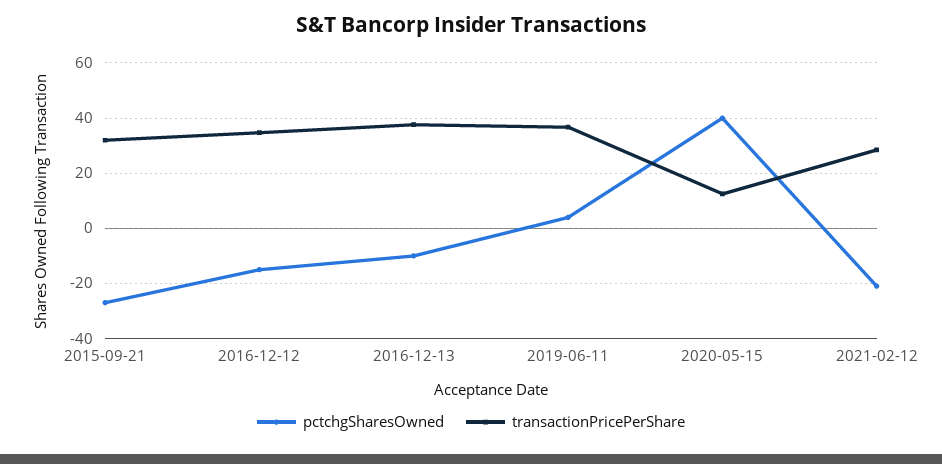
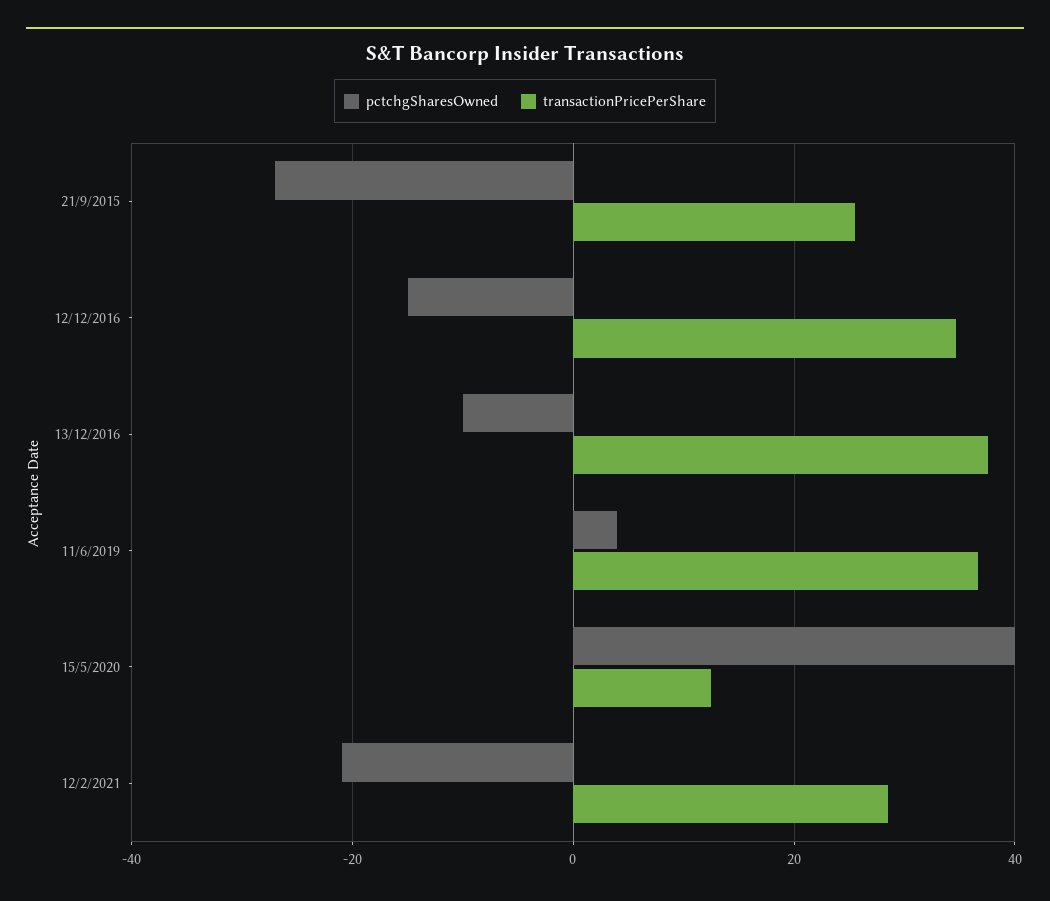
  {
    "pctchgSharesOwned": {
      "2015-09-21": -28,
      "2016-12-12": -16,
      "2016-12-13": -10,
      "2019-06-11": 4,
      "2020-05-15": 40,
      "2021-02-12": -22
    },
    "transactionPricePerShare": {
-     "2015-09-21": 32.5,
+     "2015-09-21": 26,
      "2016-12-12": 34,
      "2016-12-13": 38,
      "2019-06-11": 36,
      "2020-05-15": 12,
      "2021-02-12": 28
    }
  }

